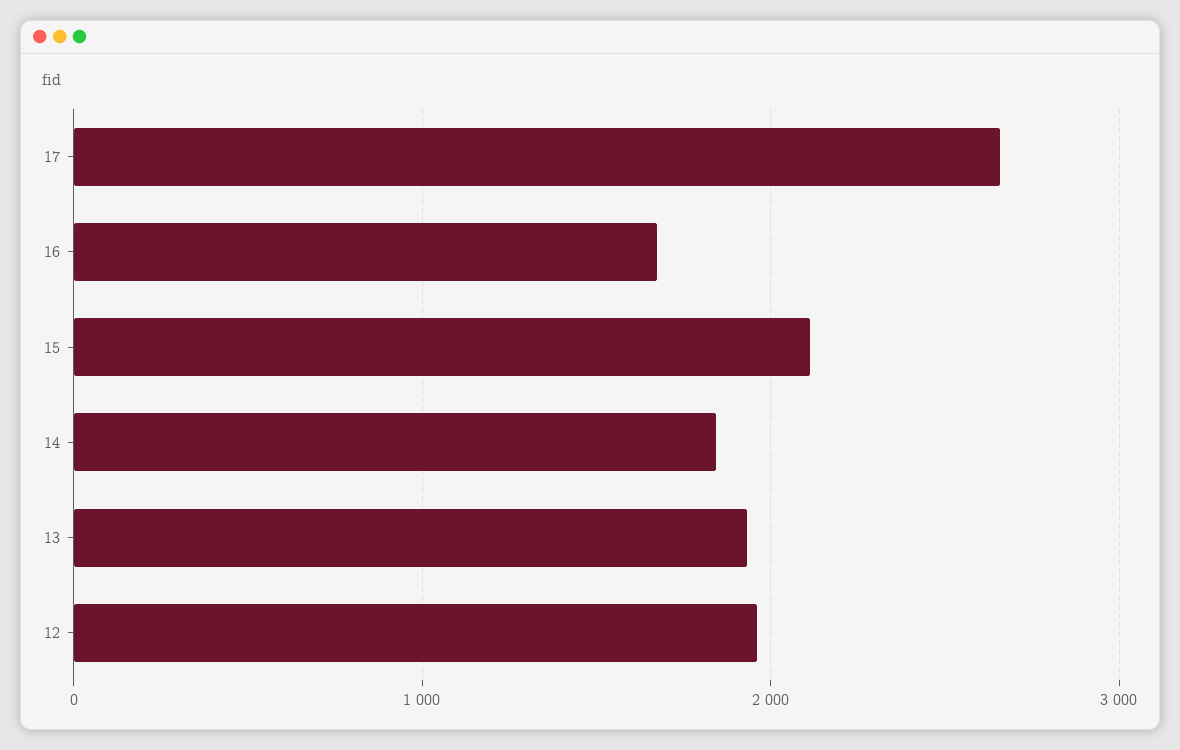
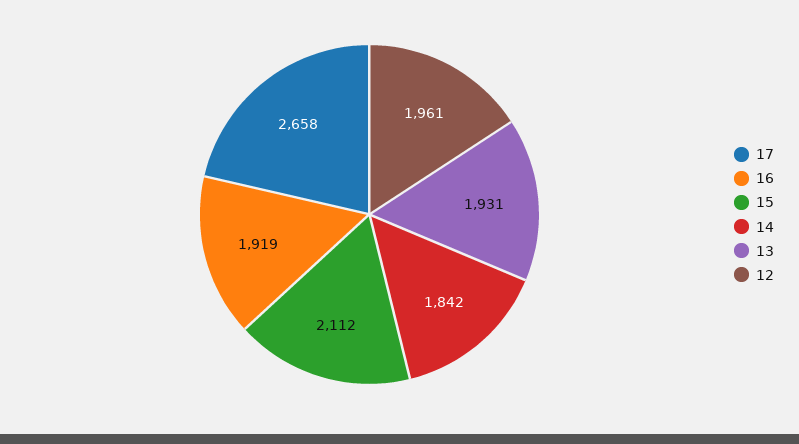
  {
    "17": 2658,
-   "16": 1700,
+   "16": 1919,
    "15": 2112,
    "14": 1842,
    "13": 1931,
    "12": 1961
  }

